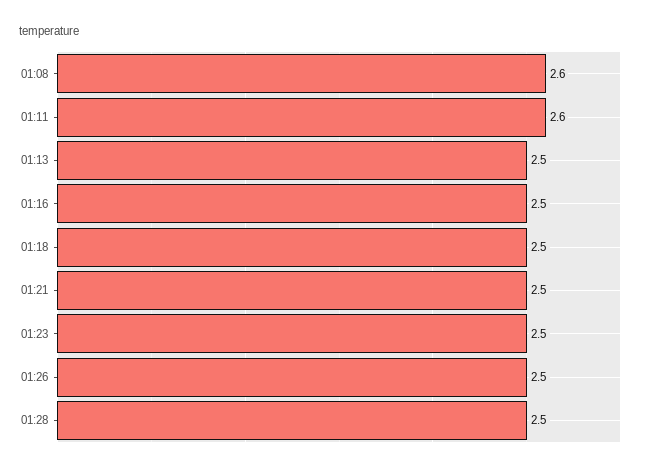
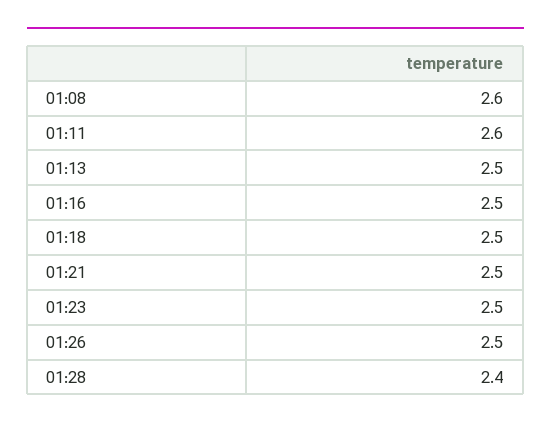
  {
    "01:08": 2.6,
    "01:11": 2.6,
    "01:13": 2.5,
    "01:16": 2.5,
    "01:18": 2.5,
    "01:21": 2.5,
    "01:23": 2.5,
    "01:26": 2.5,
-   "01:28": 2.5
+   "01:28": 2.4
  }

